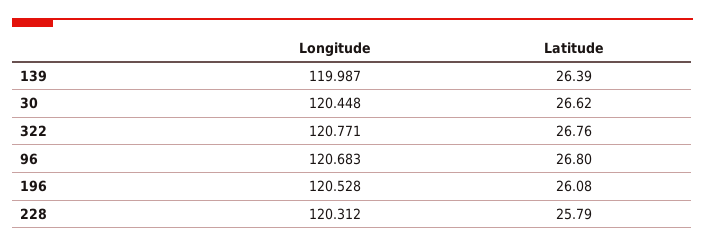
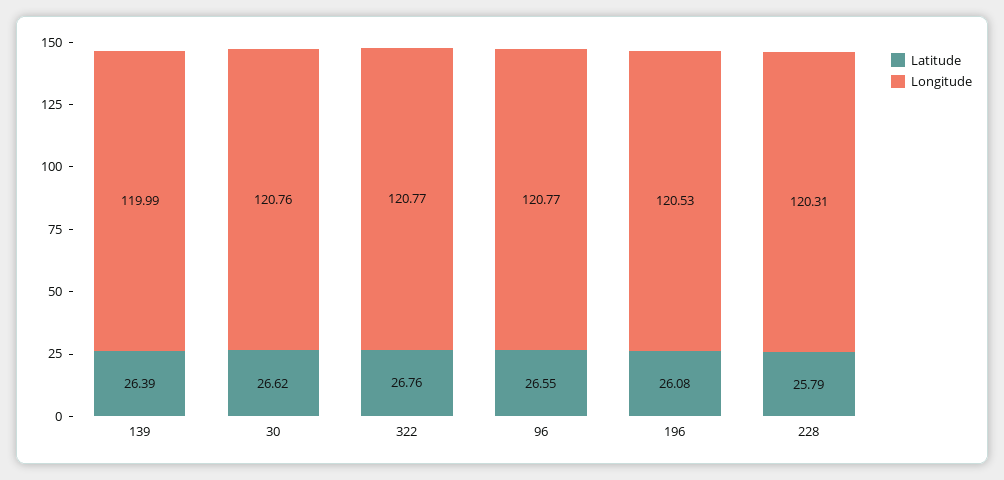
  {
    "Longitude": {
      "139": 119.987,
-     "30": 120.448,
+     "30": 120.76,
      "322": 120.771,
-     "96": 120.683,
+     "96": 120.77,
      "196": 120.528,
      "228": 120.312
    },
    "Latitude": {
      "139": 26.39,
      "30": 26.62,
      "322": 26.76,
-     "96": 26.8,
+     "96": 26.55,
      "196": 26.08,
      "228": 25.79
    }
  }

